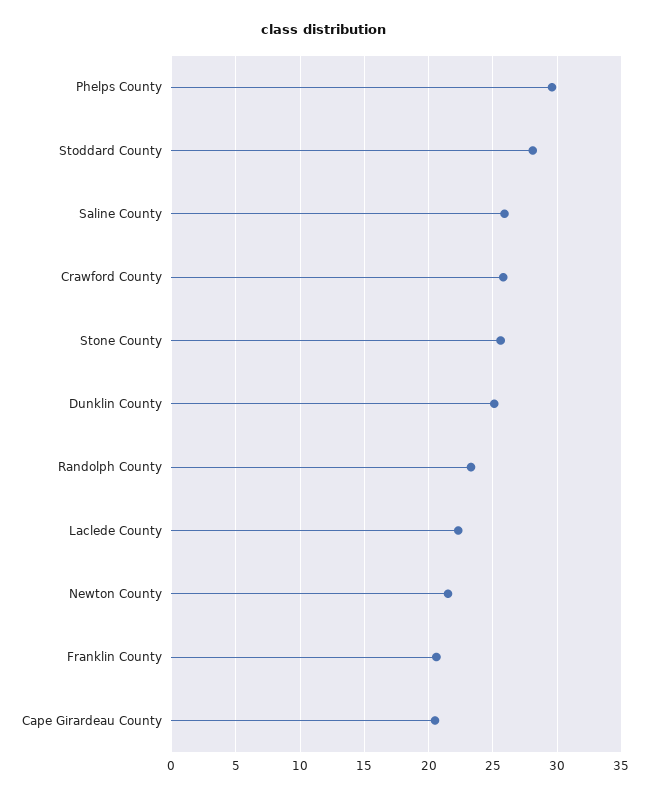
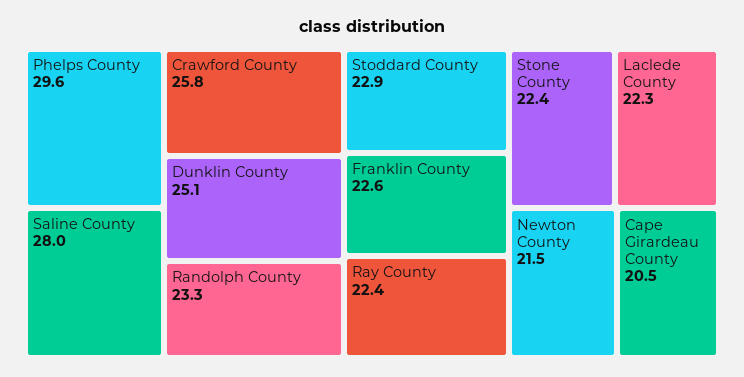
  {
    "Phelps County": 29.6,
-   "Stoddard County": 28,
+   "Stoddard County": 22.9,
-   "Saline County": 26,
+   "Saline County": 28,
    "Crawford County": 25.8,
-   "Stone County": 25.5,
+   "Stone County": 22.4,
    "Dunklin County": 25.1,
    "Randolph County": 23.3,
    "Laclede County": 22.3,
    "Newton County": 21.5,
-   "Franklin County": 20.5,
+   "Franklin County": 22.6,
-   "Cape Girardeau County": 20.5
+   "Cape Girardeau County": 20.5,
+   "Ray County": 22.4
  }

